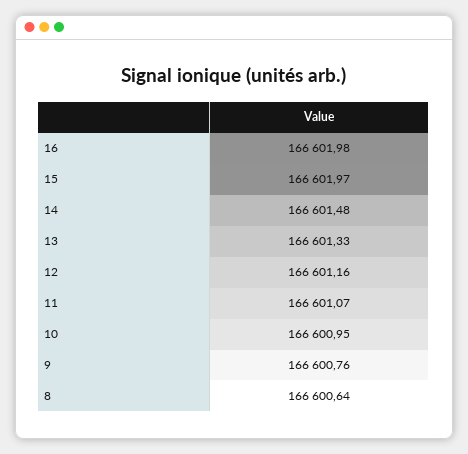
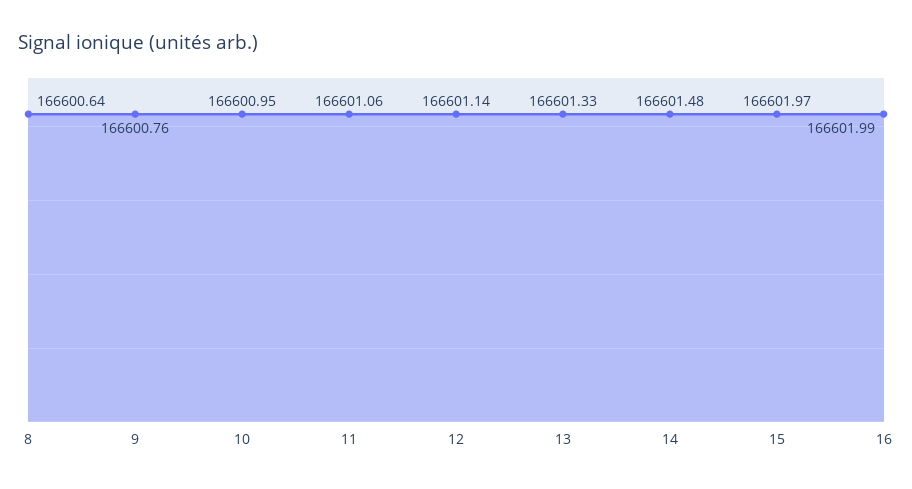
  {
-   "16": 166601.98,
+   "16": 166601.99,
    "15": 166601.97,
    "14": 166601.48,
    "13": 166601.33,
-   "12": 166601.16,
+   "12": 166601.14,
-   "11": 166601.07,
+   "11": 166601.06,
    "10": 166600.95,
    "9": 166600.76,
    "8": 166600.64
  }

